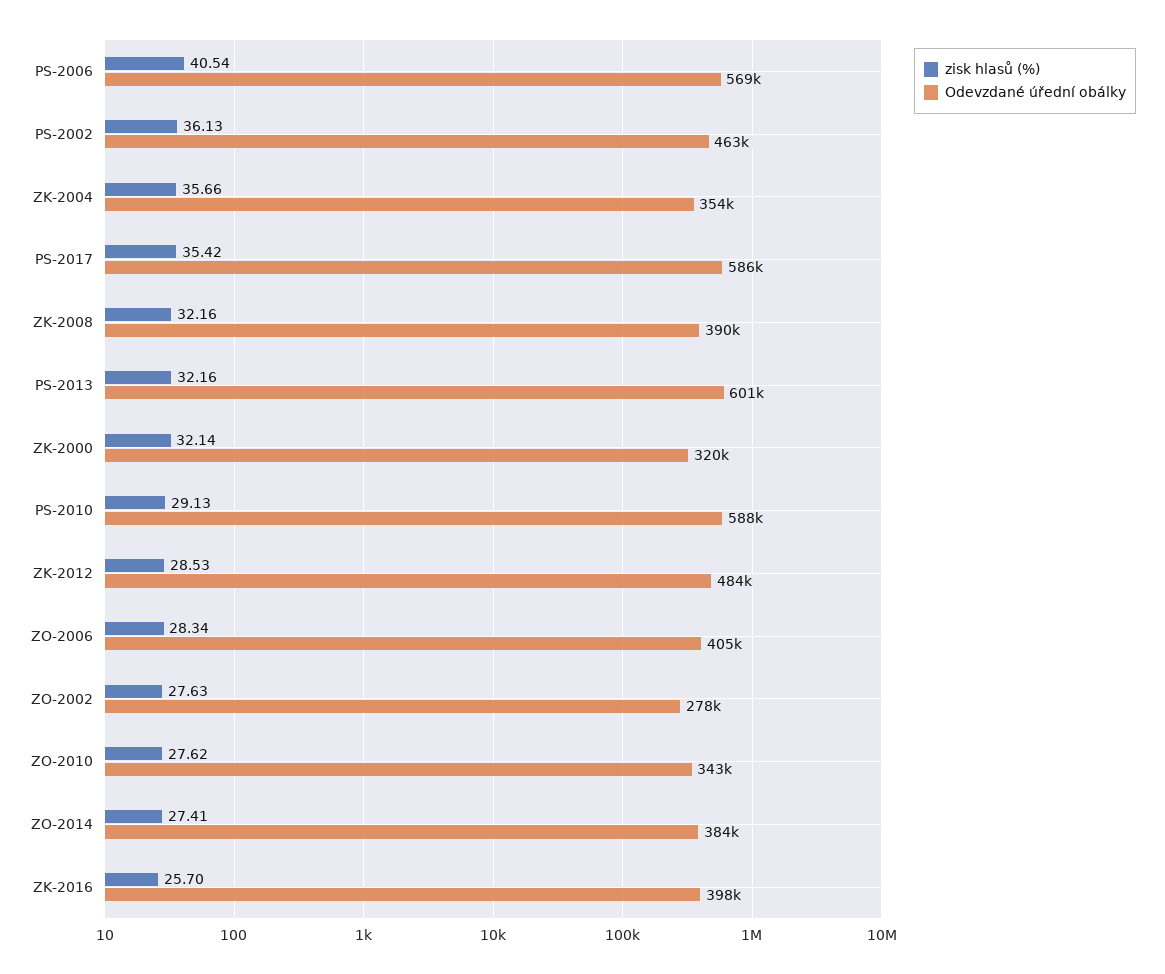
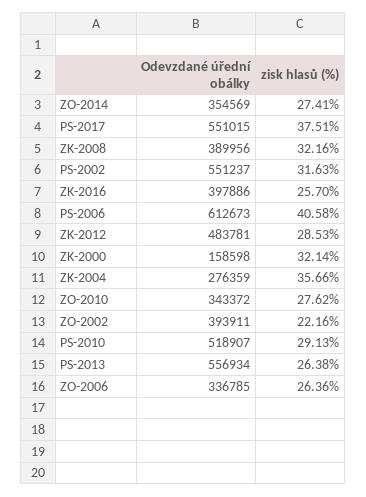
  {
    "zisk hlasů (%)": {
-     "PS-2006": 40.54,
+     "PS-2006": 40.58,
-     "PS-2002": 36.13,
+     "PS-2002": 31.63,
      "ZK-2004": 35.66,
-     "PS-2017": 35.42,
+     "PS-2017": 37.51,
      "ZK-2008": 32.16,
-     "PS-2013": 32.16,
+     "PS-2013": 26.38,
      "ZK-2000": 32.14,
      "PS-2010": 29.13,
      "ZK-2012": 28.53,
-     "ZO-2006": 28.34,
+     "ZO-2006": 26.36,
-     "ZO-2002": 27.63,
+     "ZO-2002": 22.16,
      "ZO-2010": 27.62,
      "ZO-2014": 27.41,
      "ZK-2016": 25.7
    },
    "Odevzdané úřední obálky": {
-     "PS-2006": 569000,
+     "PS-2006": 612673,
-     "PS-2002": 463000,
+     "PS-2002": 551237,
-     "ZK-2004": 354000,
+     "ZK-2004": 276359,
-     "PS-2017": 586000,
+     "PS-2017": 551015,
      "ZK-2008": 389956,
-     "PS-2013": 601000,
+     "PS-2013": 556934,
-     "ZK-2000": 320000,
+     "ZK-2000": 158598,
-     "PS-2010": 588000,
+     "PS-2010": 518907,
      "ZK-2012": 483781,
-     "ZO-2006": 405000,
+     "ZO-2006": 336785,
-     "ZO-2002": 278000,
+     "ZO-2002": 393911,
      "ZO-2010": 343372,
-     "ZO-2014": 384000,
+     "ZO-2014": 354569,
      "ZK-2016": 397886
    }
  }

